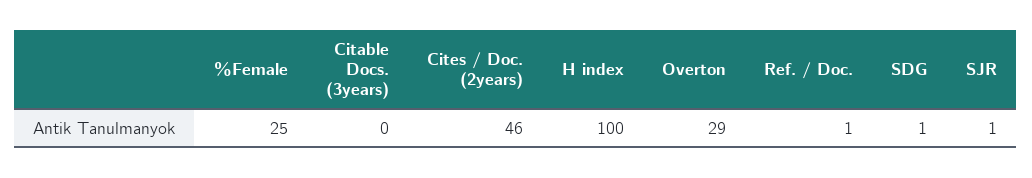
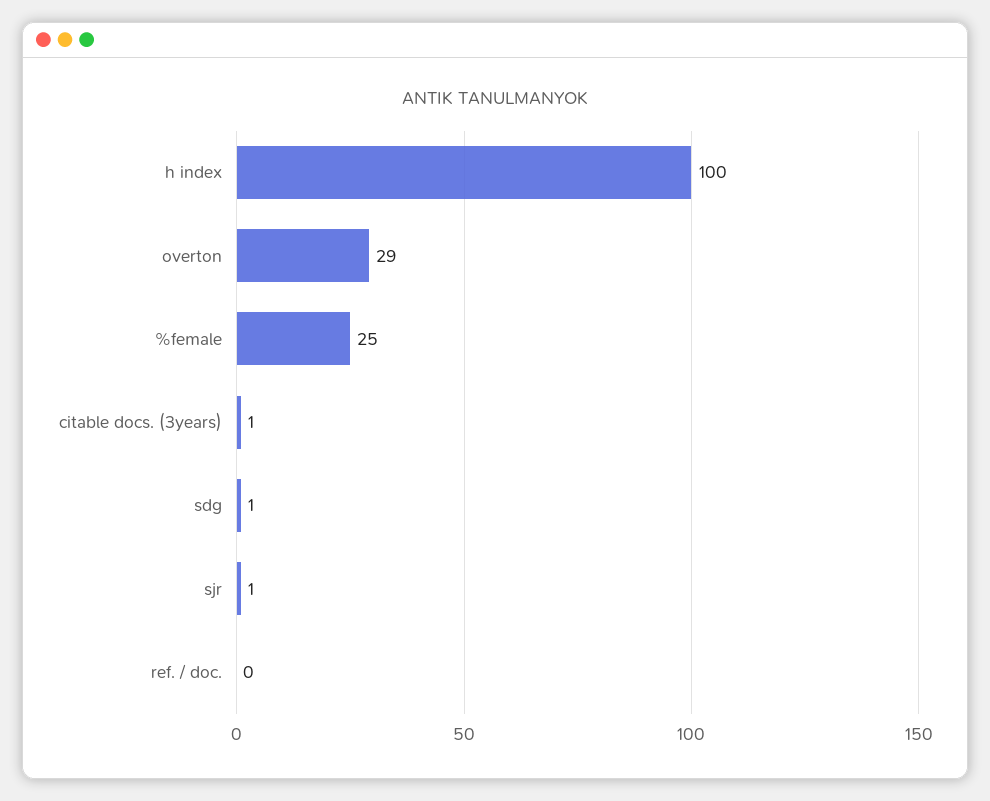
  {
    "%Female": 25,
-   "Citable Docs. (3years)": 0,
+   "Citable Docs. (3years)": 1,
-   "Cites / Doc. (2years)": 46,
    "H index": 100,
    "Overton": 29,
-   "Ref. / Doc.": 1,
+   "Ref. / Doc.": 0,
    "SDG": 1,
    "SJR": 1
  }

